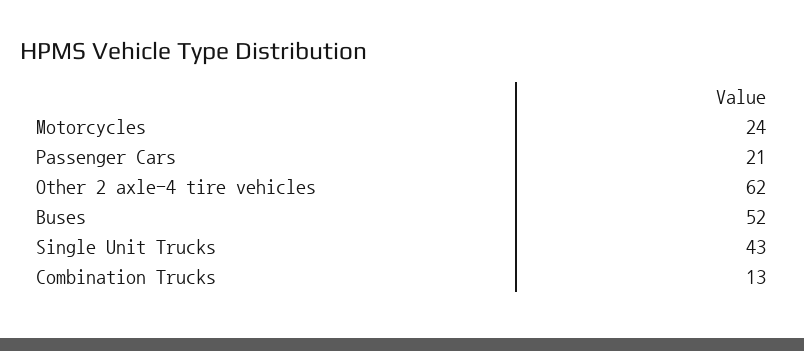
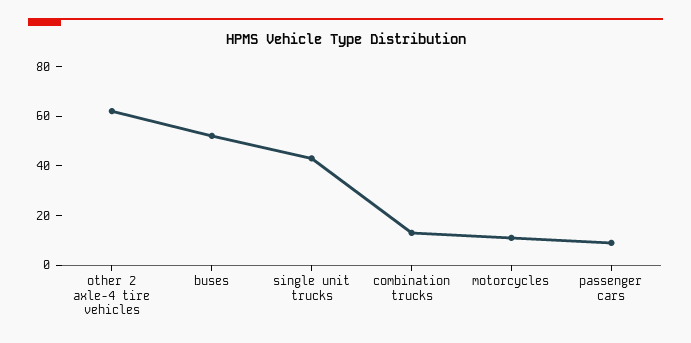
  {
-   "Motorcycles": 24,
+   "Motorcycles": 10,
-   "Passenger Cars": 21,
+   "Passenger Cars": 10,
    "Other 2 axle-4 tire vehicles": 62,
    "Buses": 52,
    "Single Unit Trucks": 43,
    "Combination Trucks": 13
  }

